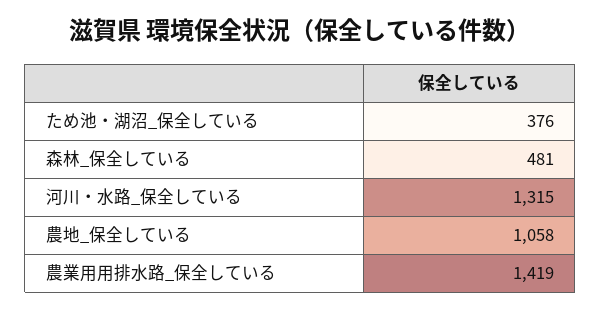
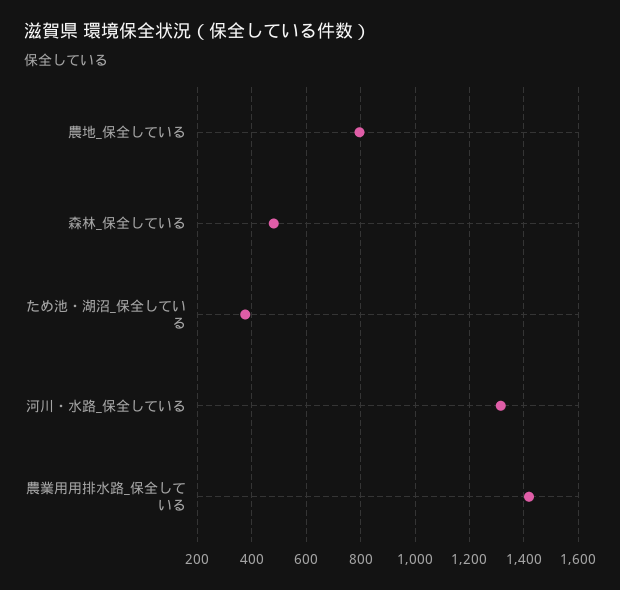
  {
    "ため池・湖沼_保全している": 376,
    "森林_保全している": 481,
    "河川・水路_保全している": 1315,
-   "農地_保全している": 1058,
+   "農地_保全している": 800,
    "農業用用排水路_保全している": 1419
  }

